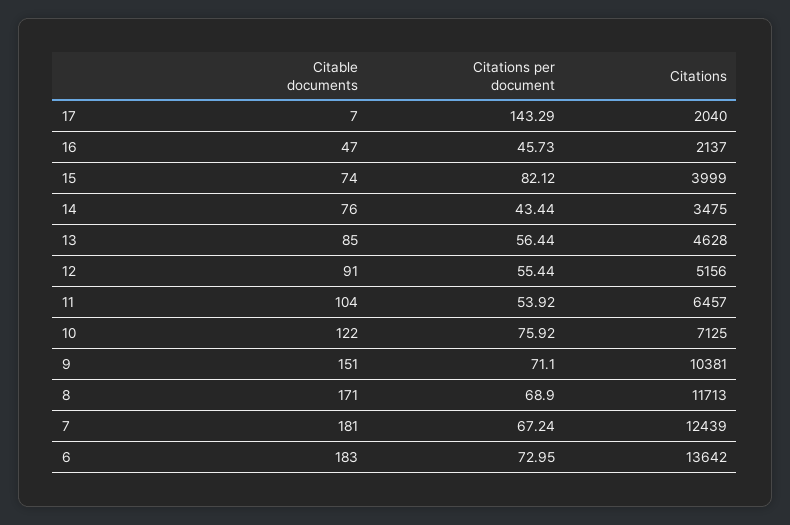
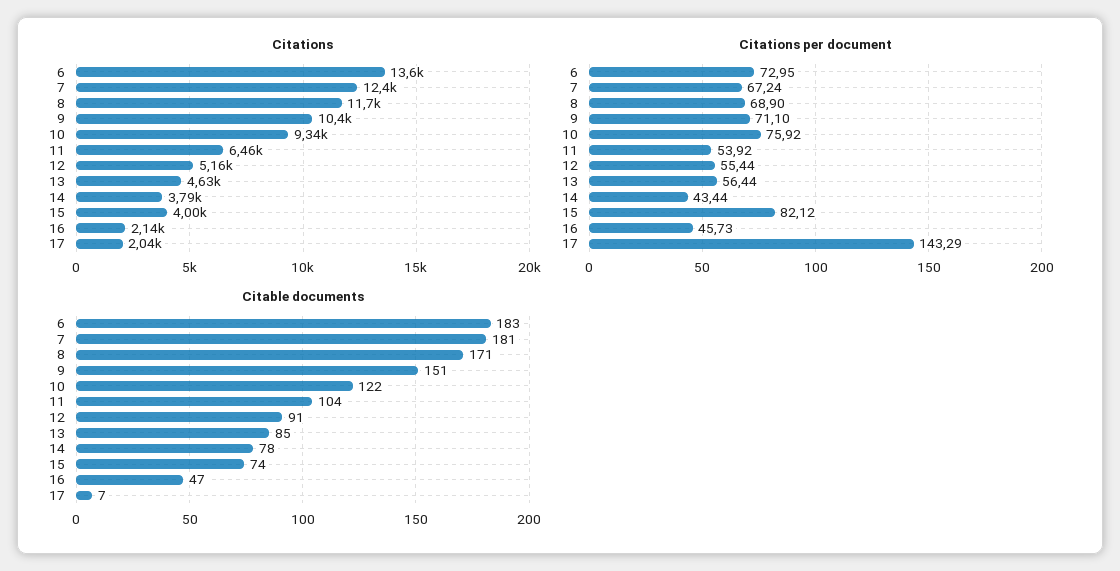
  {
    "Citable documents": {
      "17": 7,
      "16": 47,
      "15": 74,
-     "14": 76,
+     "14": 78,
      "13": 85,
      "12": 91,
      "11": 104,
      "10": 122,
      "9": 151,
      "8": 171,
      "7": 181,
      "6": 183
    },
    "Citations per document": {
      "17": 143.29,
      "16": 45.73,
      "15": 82.12,
      "14": 43.44,
      "13": 56.44,
      "12": 55.44,
      "11": 53.92,
      "10": 75.92,
      "9": 71.1,
      "8": 68.9,
      "7": 67.24,
      "6": 72.95
    },
    "Citations": {
      "17": 2040,
      "16": 2137,
      "15": 3999,
-     "14": 3475,
+     "14": 3790,
      "13": 4628,
      "12": 5156,
      "11": 6457,
-     "10": 7125,
+     "10": 9340,
      "9": 10381,
      "8": 11713,
      "7": 12439,
      "6": 13642
    }
  }

